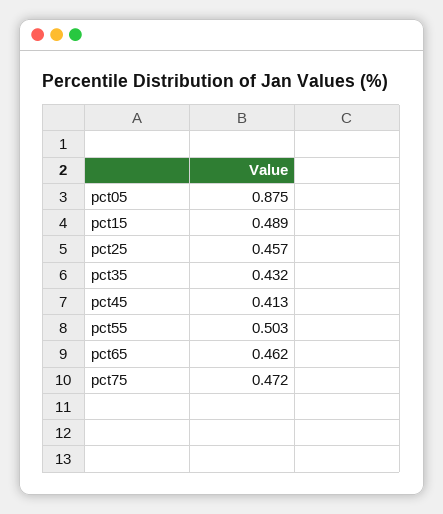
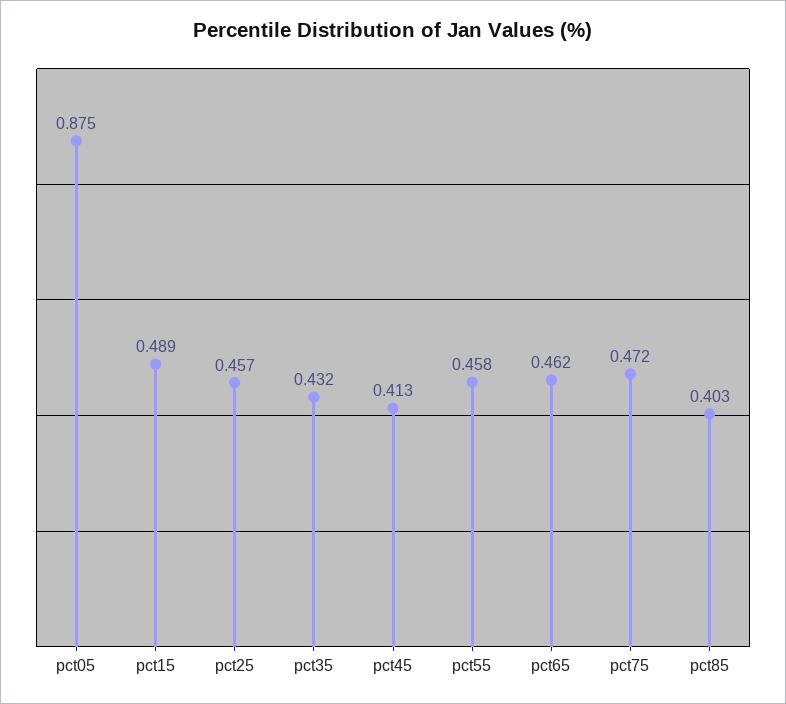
  {
    "pct05": 0.875,
    "pct15": 0.489,
    "pct25": 0.457,
    "pct35": 0.432,
    "pct45": 0.413,
-   "pct55": 0.503,
+   "pct55": 0.458,
    "pct65": 0.462,
-   "pct75": 0.472
+   "pct75": 0.472,
+   "pct85": 0.403
  }

